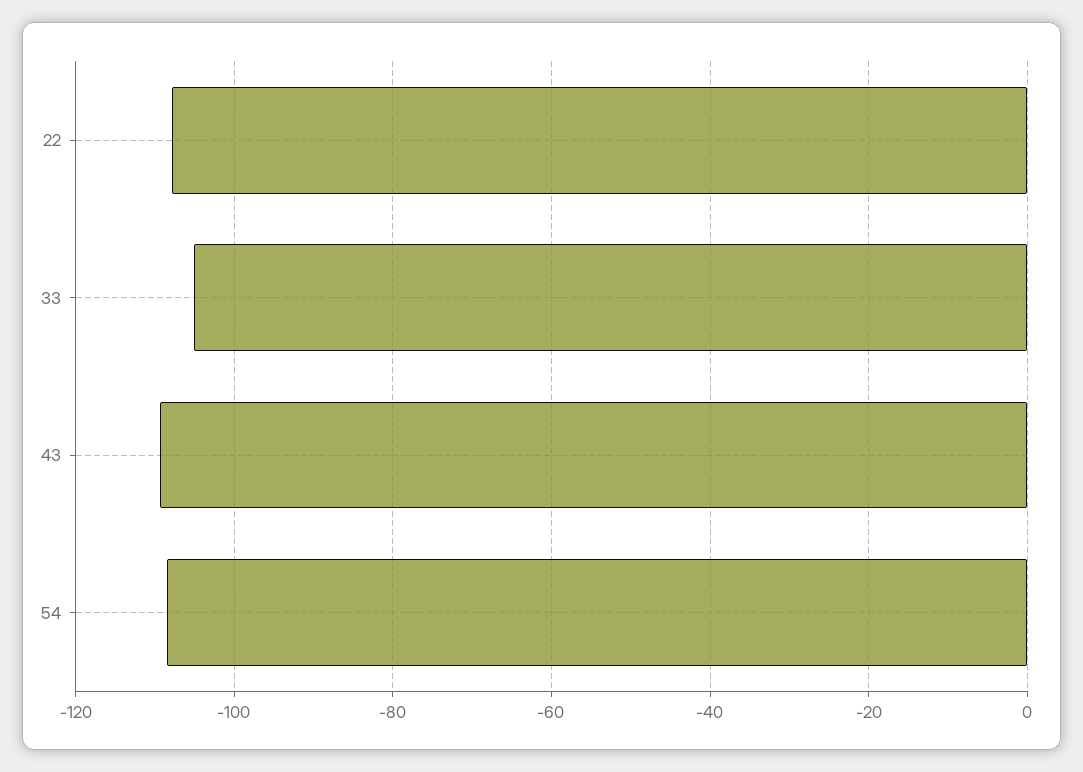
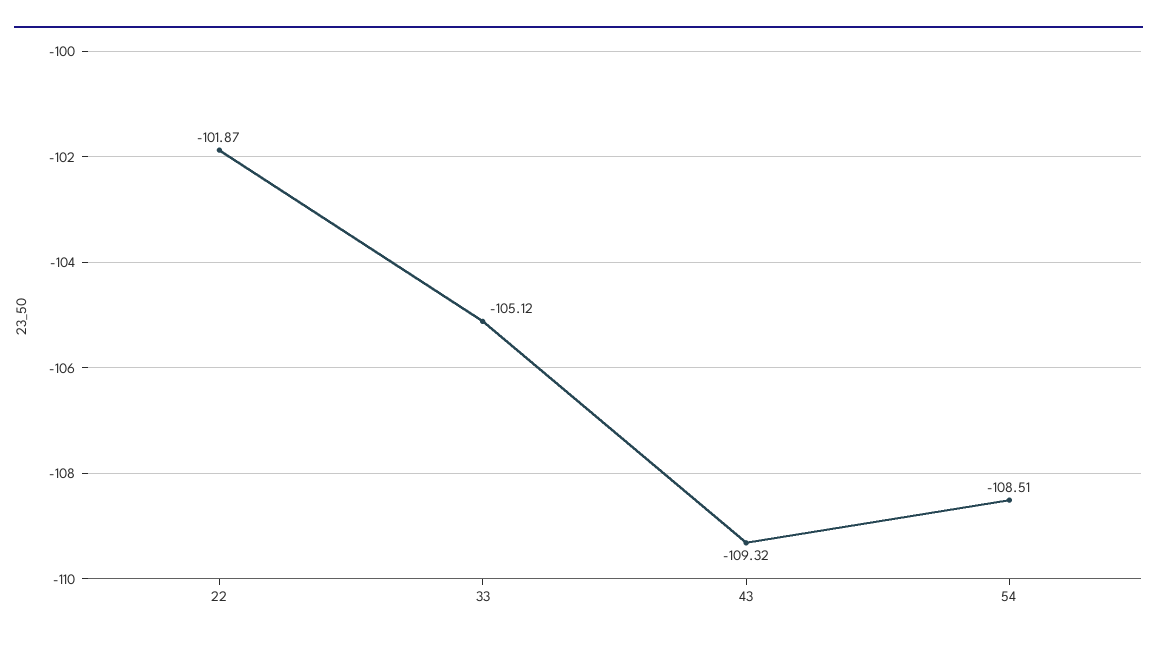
  {
-   "22": -108,
+   "22": -101.87,
    "33": -105.12,
    "43": -109.32,
    "54": -108.51
  }

